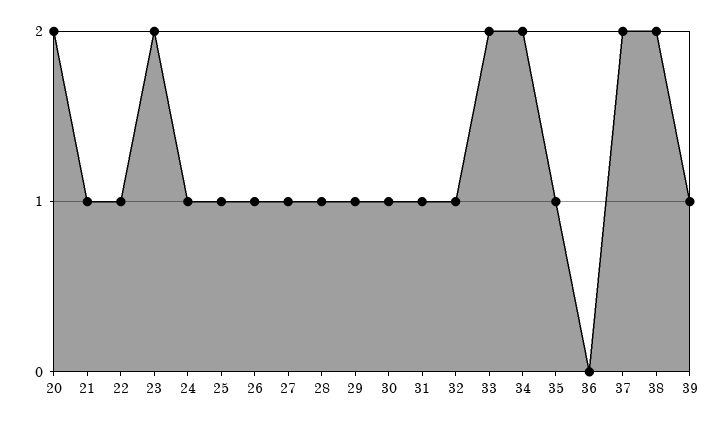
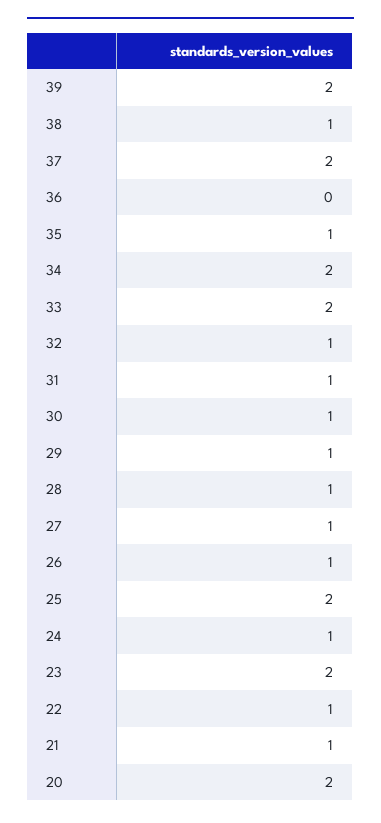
  {
    "20": 2,
    "21": 1,
    "22": 1,
    "23": 2,
    "24": 1,
-   "25": 1,
+   "25": 2,
    "26": 1,
    "27": 1,
    "28": 1,
    "29": 1,
    "30": 1,
    "31": 1,
    "32": 1,
    "33": 2,
    "34": 2,
    "35": 1,
    "36": 0,
    "37": 2,
-   "38": 2,
+   "38": 1,
-   "39": 1
+   "39": 2
  }

